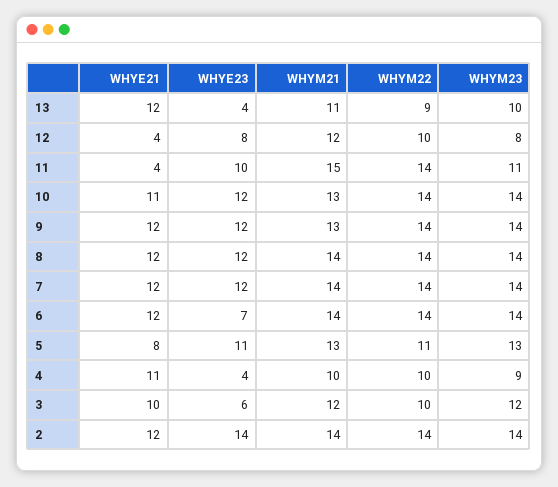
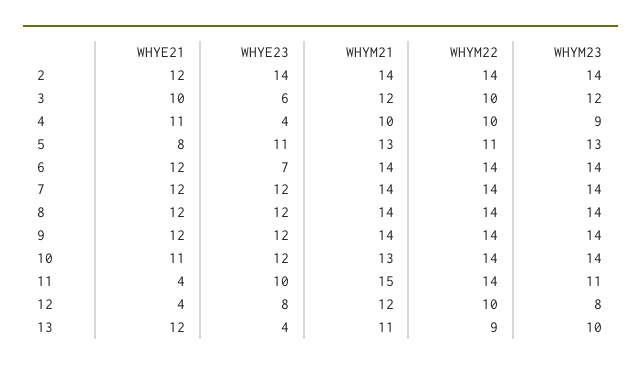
  {
    "WHYE21": {
      "13": 12,
      "12": 4,
      "11": 4,
      "10": 11,
      "9": 12,
      "8": 12,
      "7": 12,
      "6": 12,
      "5": 8,
      "4": 11,
      "3": 10,
      "2": 12
    },
    "WHYE23": {
      "13": 4,
      "12": 8,
      "11": 10,
      "10": 12,
      "9": 12,
      "8": 12,
      "7": 12,
      "6": 7,
      "5": 11,
      "4": 4,
      "3": 6,
      "2": 14
    },
    "WHYM21": {
      "13": 11,
      "12": 12,
      "11": 15,
      "10": 13,
-     "9": 13,
+     "9": 14,
      "8": 14,
      "7": 14,
      "6": 14,
      "5": 13,
      "4": 10,
      "3": 12,
      "2": 14
    },
    "WHYM22": {
      "13": 9,
      "12": 10,
      "11": 14,
      "10": 14,
      "9": 14,
      "8": 14,
      "7": 14,
      "6": 14,
      "5": 11,
      "4": 10,
      "3": 10,
      "2": 14
    },
    "WHYM23": {
      "13": 10,
      "12": 8,
      "11": 11,
      "10": 14,
      "9": 14,
      "8": 14,
      "7": 14,
      "6": 14,
      "5": 13,
      "4": 9,
      "3": 12,
      "2": 14
    }
  }

